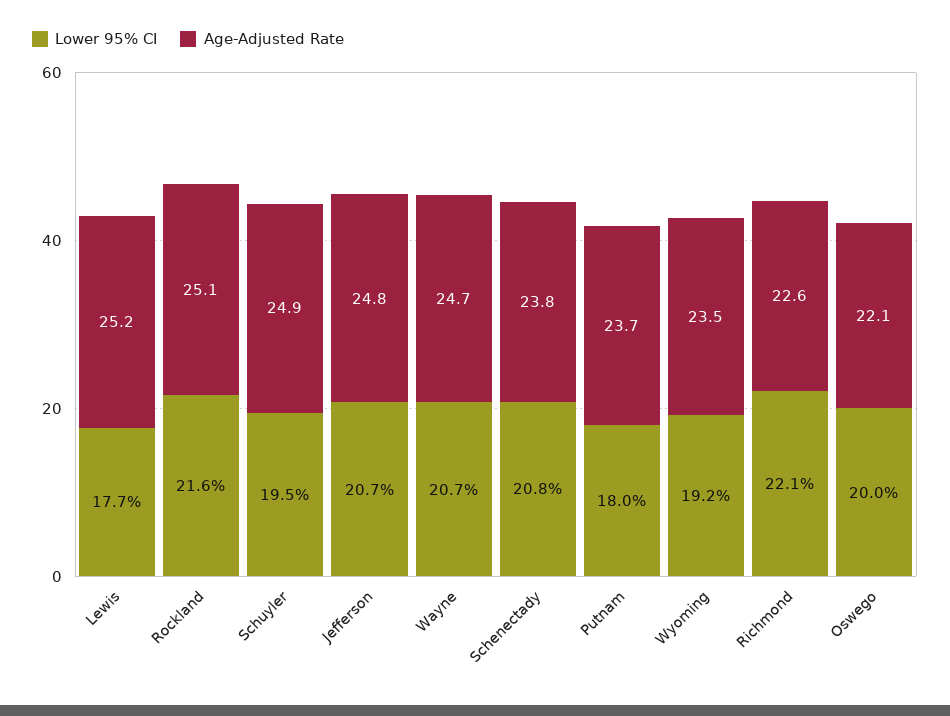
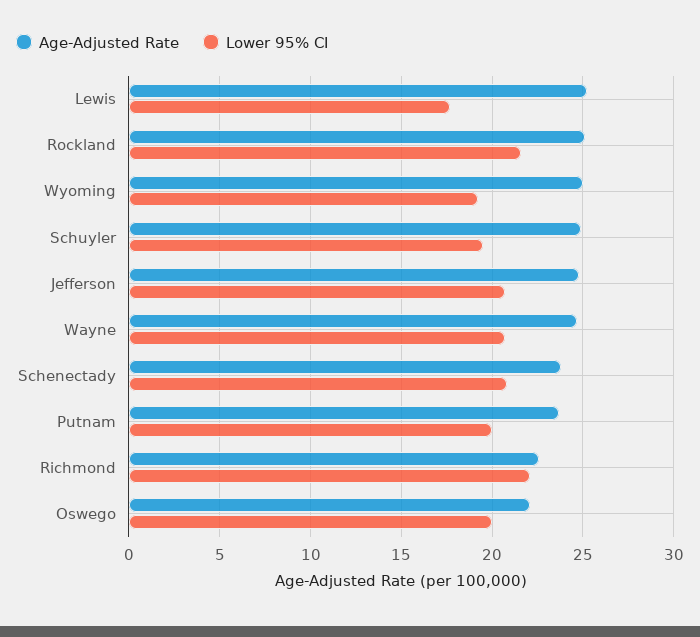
  {
    "Lower 95% CI": {
      "Lewis": 17.7,
      "Rockland": 21.6,
      "Schuyler": 19.5,
      "Jefferson": 20.7,
      "Wayne": 20.7,
      "Schenectady": 20.8,
-     "Putnam": 18,
+     "Putnam": 20,
      "Wyoming": 19.2,
      "Richmond": 22.1,
      "Oswego": 20
    },
    "Age-Adjusted Rate": {
      "Lewis": 25.2,
      "Rockland": 25.1,
      "Schuyler": 24.9,
      "Jefferson": 24.8,
      "Wayne": 24.7,
      "Schenectady": 23.8,
      "Putnam": 23.7,
-     "Wyoming": 23.5,
+     "Wyoming": 25,
      "Richmond": 22.6,
      "Oswego": 22.1
    }
  }

